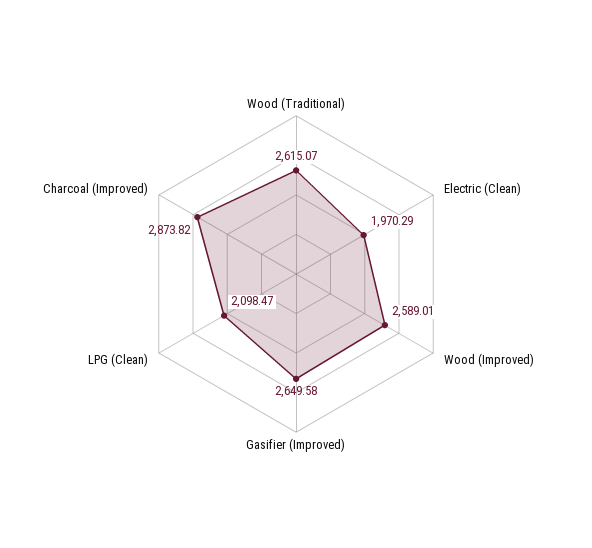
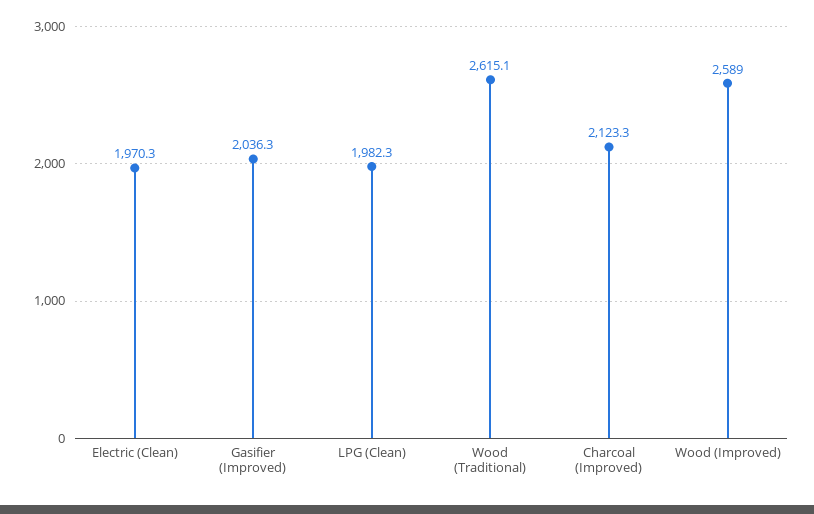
  {
    "Wood (Traditional)": 2615.07,
    "Electric (Clean)": 1970.29,
    "Wood (Improved)": 2589.01,
-   "Gasifier (Improved)": 2649.58,
+   "Gasifier (Improved)": 2036.3,
-   "LPG (Clean)": 2098.47,
+   "LPG (Clean)": 1982.3,
-   "Charcoal (Improved)": 2873.82
+   "Charcoal (Improved)": 2123.3
  }

